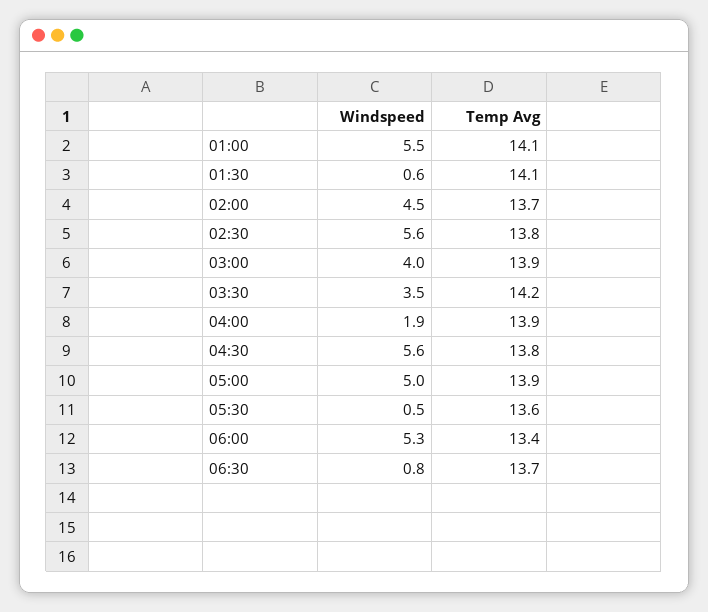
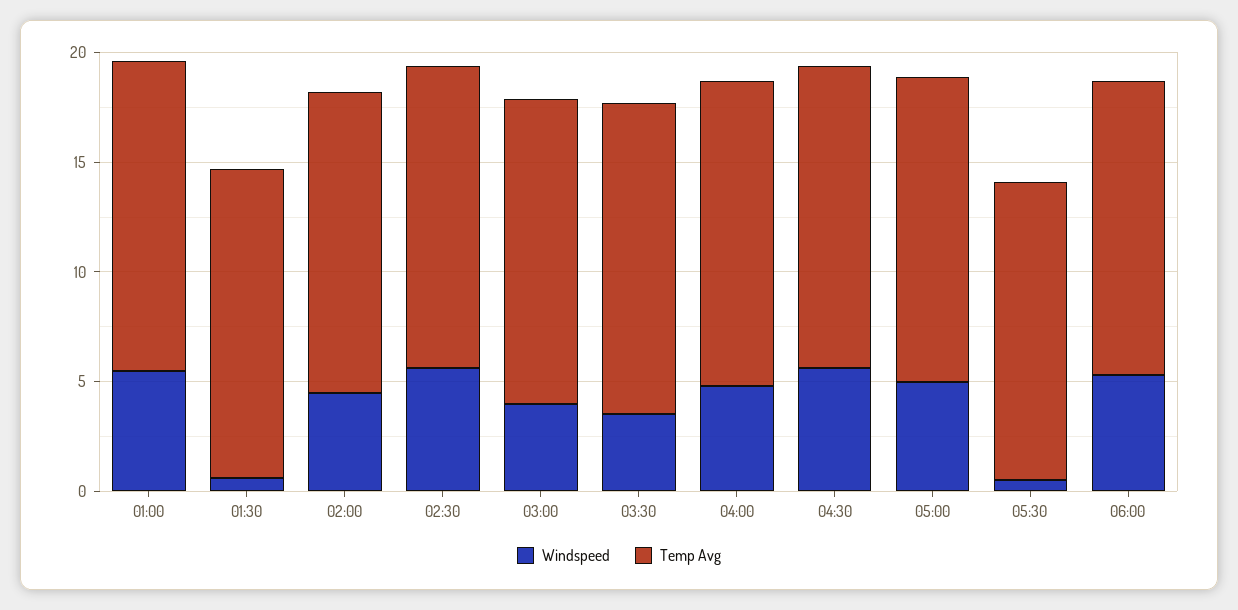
  {
    "Windspeed": {
      "01:00": 5.5,
      "01:30": 0.6,
      "02:00": 4.5,
      "02:30": 5.6,
      "03:00": 4,
      "03:30": 3.5,
-     "04:00": 1.9,
+     "04:00": 5,
      "04:30": 5.6,
      "05:00": 5,
      "05:30": 0.5,
-     "06:00": 5.3,
+     "06:00": 5.3
-     "06:30": 0.8
    },
    "Temp Avg": {
      "01:00": 14.1,
      "01:30": 14.1,
      "02:00": 13.7,
      "02:30": 13.8,
      "03:00": 13.9,
      "03:30": 14.2,
      "04:00": 13.9,
      "04:30": 13.8,
      "05:00": 13.9,
      "05:30": 13.6,
-     "06:00": 13.4,
+     "06:00": 13.4
-     "06:30": 13.7
    }
  }

